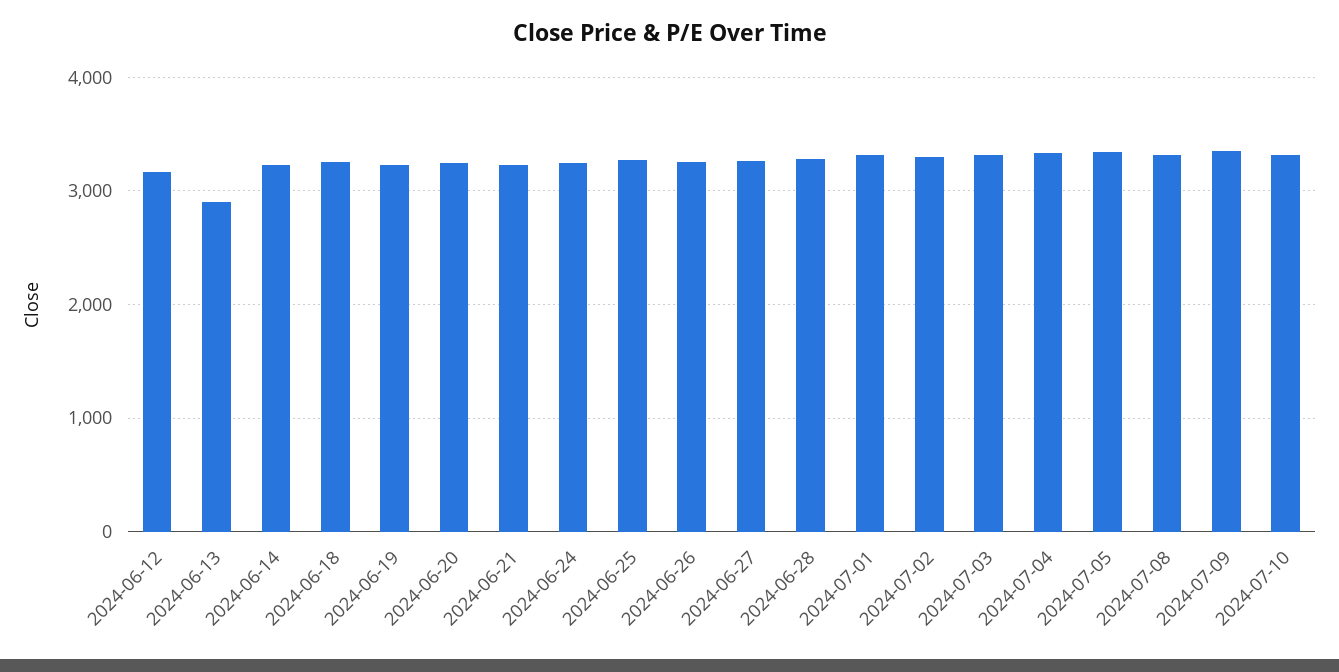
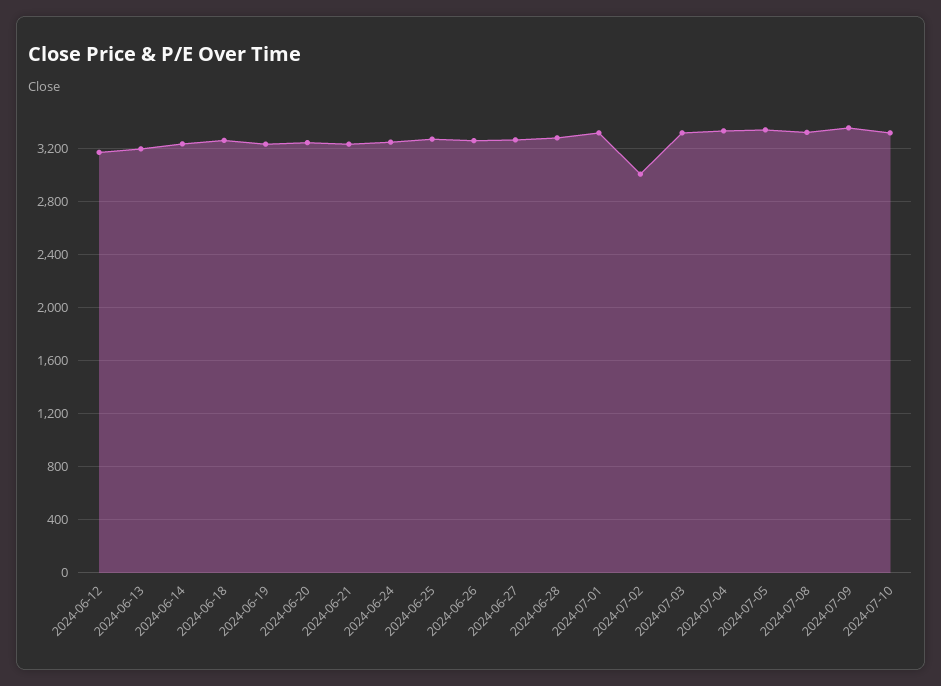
  {
    "2024-06-12": 3150,
-   "2024-06-13": 2900,
+   "2024-06-13": 3200,
    "2024-06-14": 3250,
    "2024-06-18": 3250,
    "2024-06-19": 3250,
    "2024-06-20": 3250,
    "2024-06-21": 3250,
    "2024-06-24": 3250,
    "2024-06-25": 3250,
    "2024-06-26": 3250,
    "2024-06-27": 3250,
    "2024-06-28": 3300,
    "2024-07-01": 3300,
-   "2024-07-02": 3300,
+   "2024-07-02": 3000,
    "2024-07-03": 3300,
    "2024-07-04": 3350,
    "2024-07-05": 3350,
    "2024-07-08": 3300,
    "2024-07-09": 3350,
    "2024-07-10": 3300
  }

